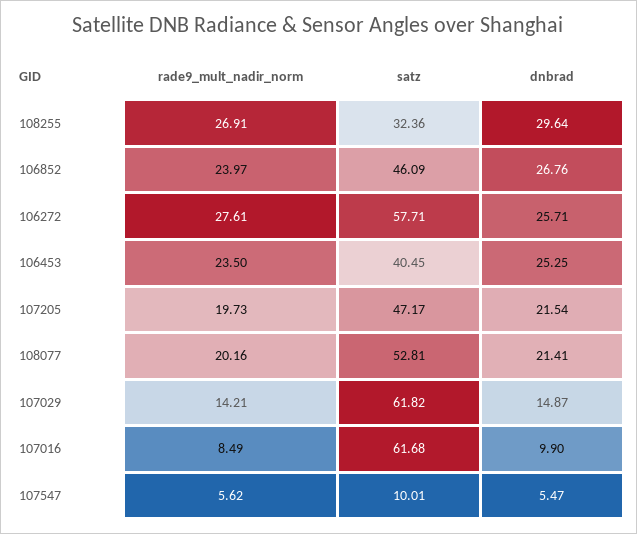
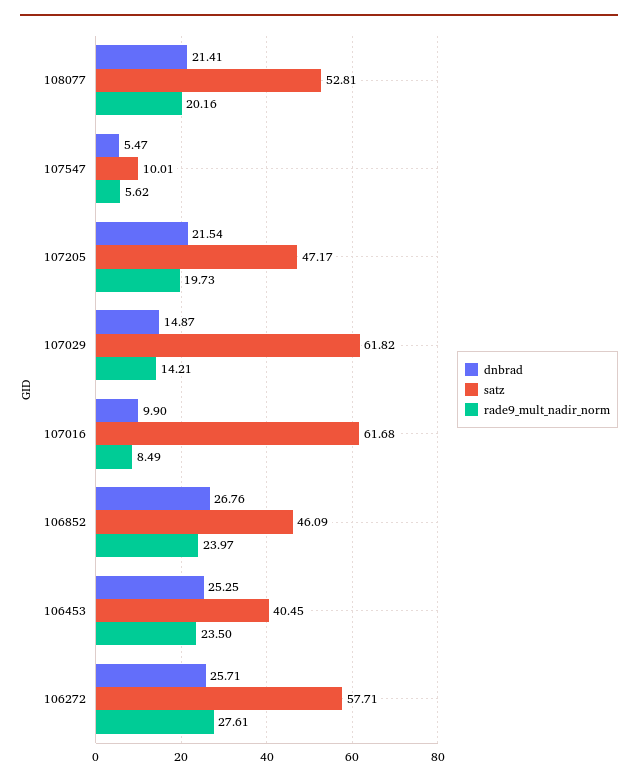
  {
    "rade9_mult_nadir_norm": {
-     "108255": 26.91,
      "106852": 23.97,
      "106272": 27.61,
      "106453": 23.5,
      "107205": 19.73,
      "108077": 20.16,
      "107029": 14.21,
      "107016": 8.49,
      "107547": 5.62
    },
    "satz": {
-     "108255": 32.36,
      "106852": 46.09,
      "106272": 57.71,
      "106453": 40.45,
      "107205": 47.17,
      "108077": 52.81,
      "107029": 61.82,
      "107016": 61.68,
      "107547": 10.01
    },
    "dnbrad": {
-     "108255": 29.64,
      "106852": 26.76,
      "106272": 25.71,
      "106453": 25.25,
      "107205": 21.54,
      "108077": 21.41,
      "107029": 14.87,
      "107016": 9.9,
      "107547": 5.47
    }
  }

